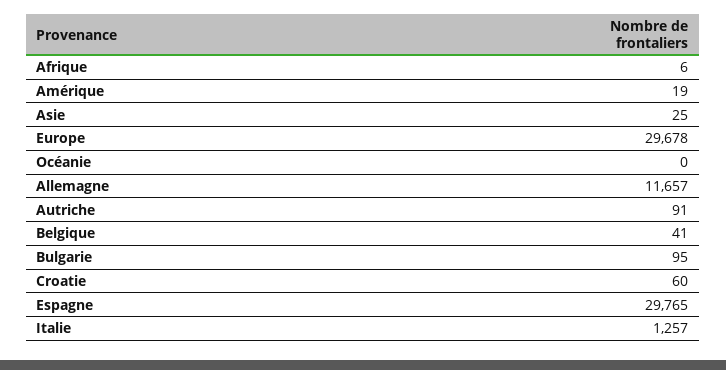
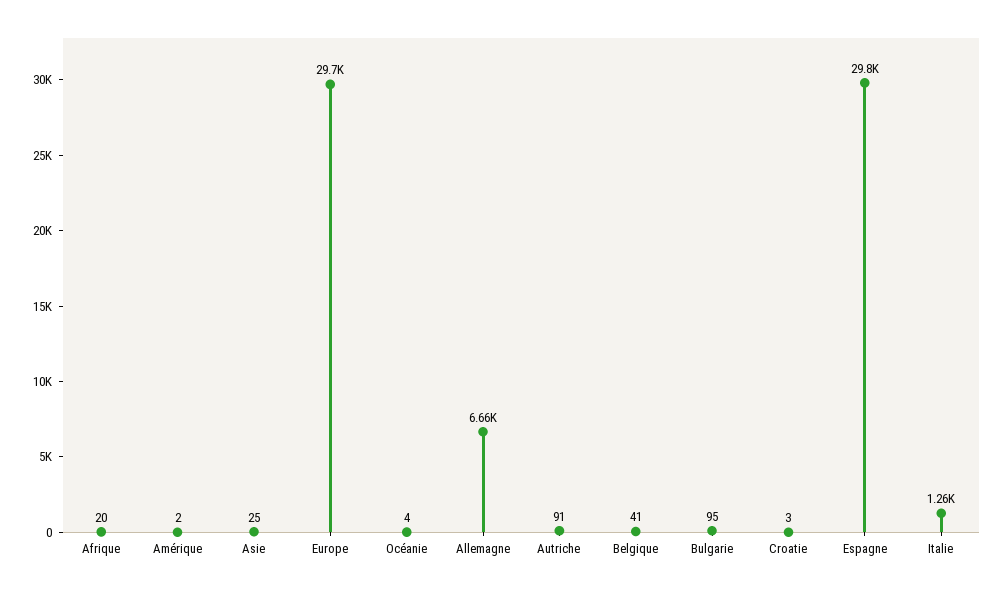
  {
-   "Afrique": 6,
+   "Afrique": 20,
-   "Amérique": 19,
+   "Amérique": 2,
    "Asie": 25,
    "Europe": 29678,
-   "Océanie": 0,
+   "Océanie": 4,
-   "Allemagne": 11657,
+   "Allemagne": 6660,
    "Autriche": 91,
    "Belgique": 41,
    "Bulgarie": 95,
-   "Croatie": 60,
+   "Croatie": 3,
    "Espagne": 29765,
    "Italie": 1257
  }

